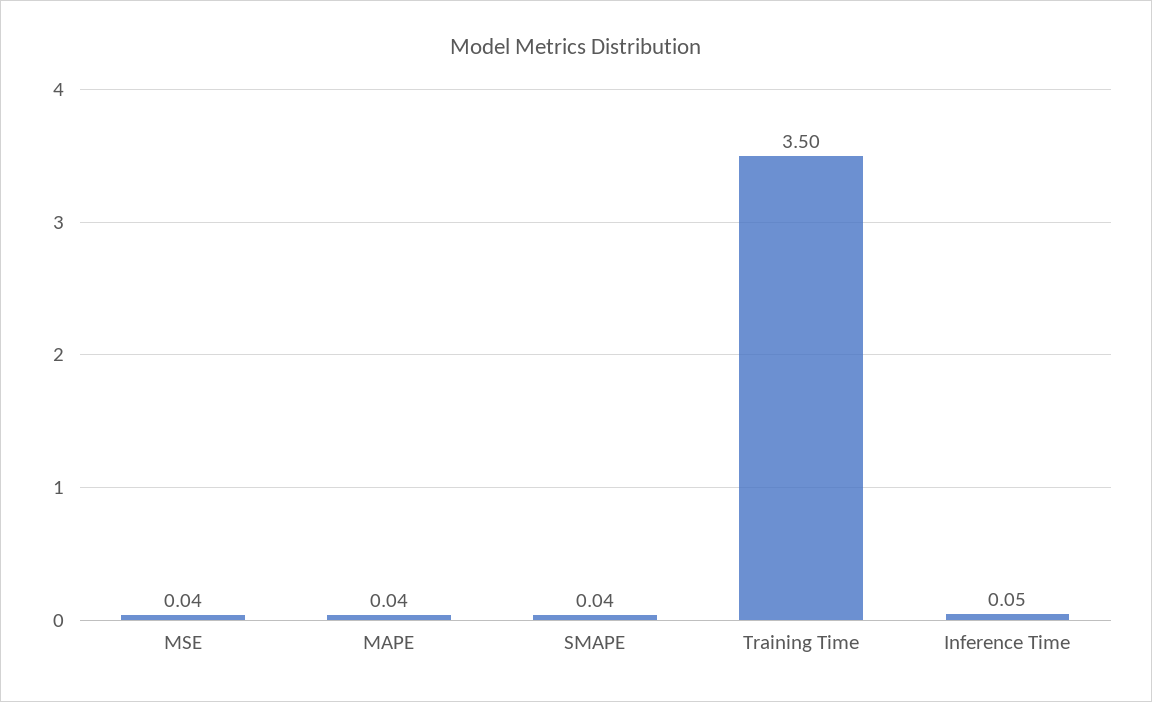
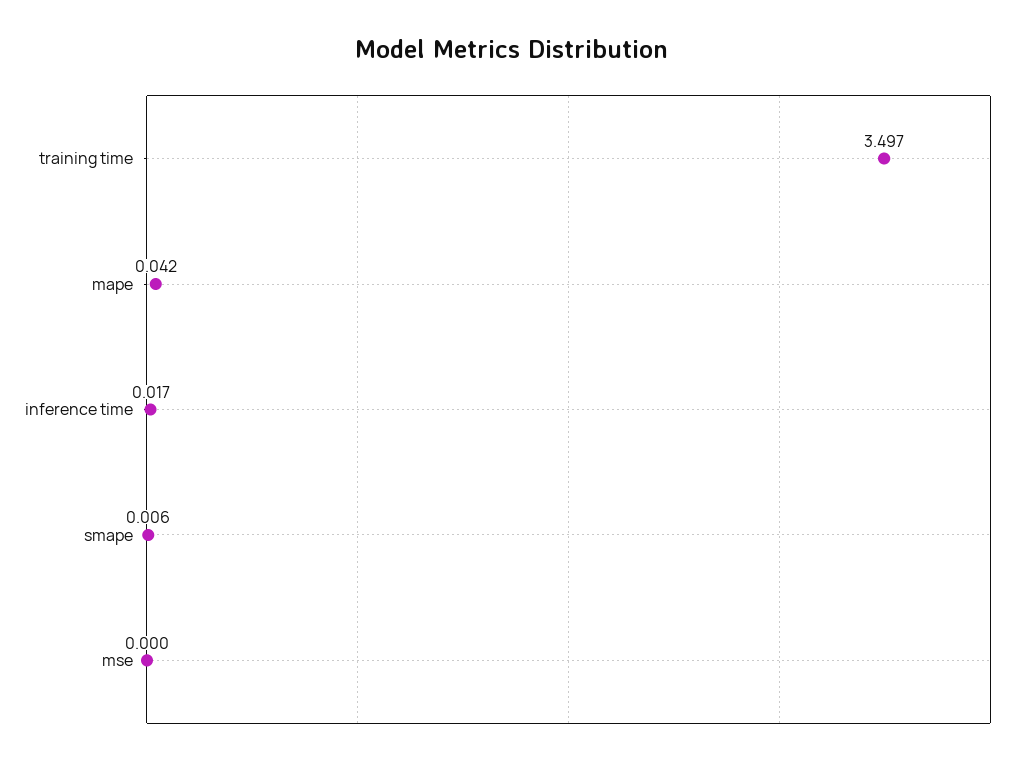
  {
-   "MSE": 0.04,
+   "MSE": 0,
    "MAPE": 0.042,
-   "SMAPE": 0.04,
+   "SMAPE": 0.006,
    "Training Time": 3.497,
-   "Inference Time": 0.05
+   "Inference Time": 0.017
  }

